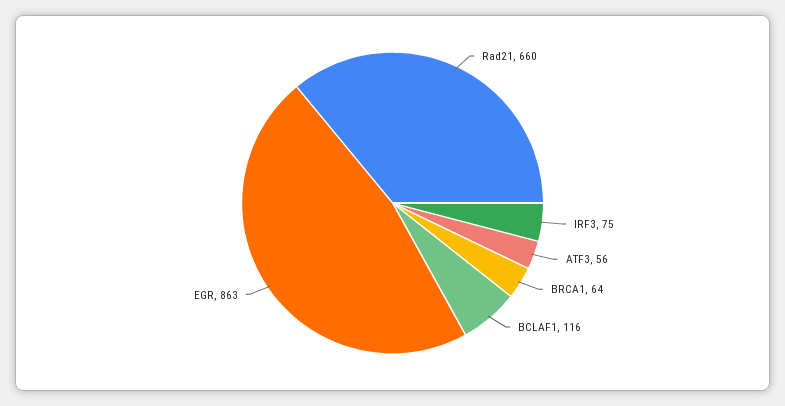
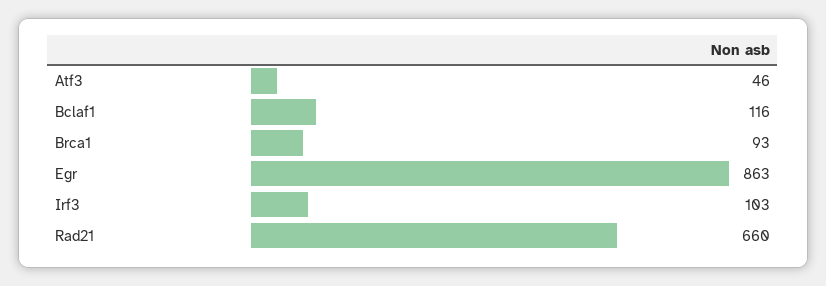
  {
    "Rad21": 660,
-   "IRF3": 75,
+   "IRF3": 103,
-   "ATF3": 56,
+   "ATF3": 46,
-   "BRCA1": 64,
+   "BRCA1": 93,
    "BCLAF1": 116,
    "EGR": 863
  }

